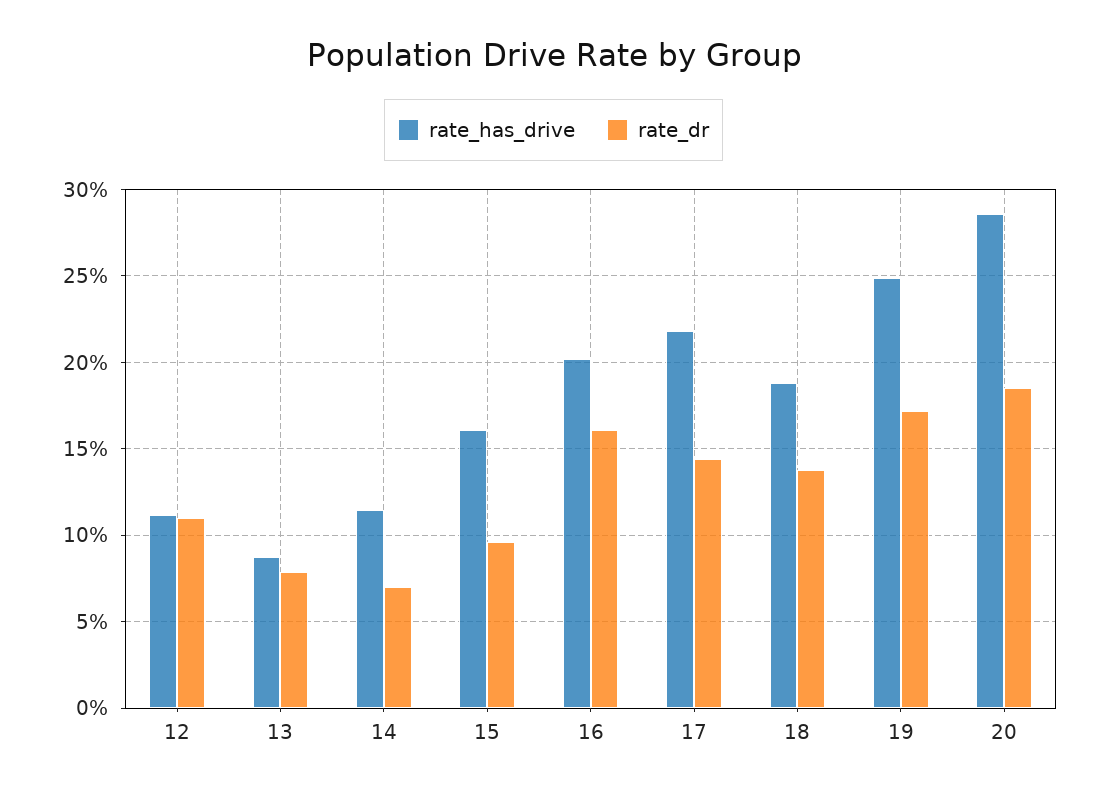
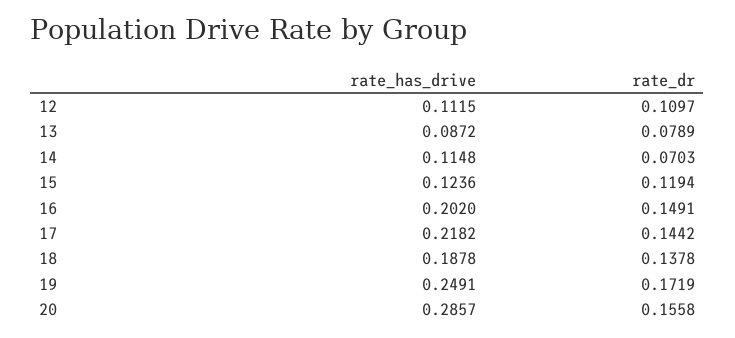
  {
    "rate_has_drive": {
      "12": 0.1115,
      "13": 0.0872,
      "14": 0.1148,
-     "15": 0.16,
+     "15": 0.1236,
      "16": 0.202,
      "17": 0.2182,
      "18": 0.1878,
      "19": 0.2491,
      "20": 0.2857
    },
    "rate_dr": {
      "12": 0.1097,
      "13": 0.0789,
      "14": 0.0703,
-     "15": 0.095,
+     "15": 0.1194,
-     "16": 0.16,
+     "16": 0.1491,
      "17": 0.1442,
      "18": 0.1378,
      "19": 0.1719,
-     "20": 0.185
+     "20": 0.1558
    }
  }

